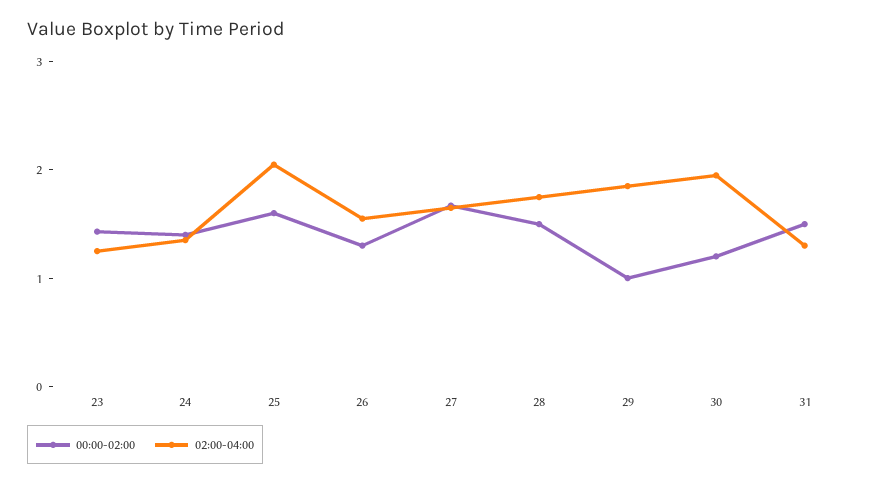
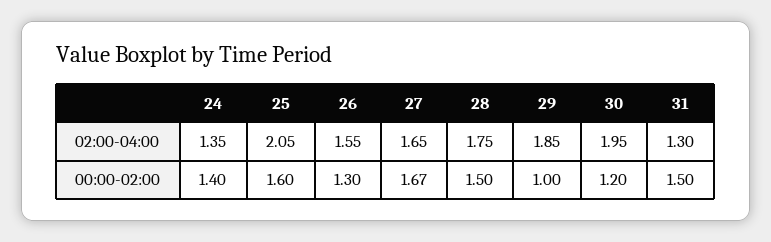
  {
    "00:00-02:00": {
-     "23": 1.4,
      "24": 1.4,
      "25": 1.6,
      "26": 1.3,
      "27": 1.67,
      "28": 1.5,
      "29": 1,
      "30": 1.2,
      "31": 1.5
    },
    "02:00-04:00": {
-     "23": 1.2,
      "24": 1.35,
      "25": 2.05,
      "26": 1.55,
      "27": 1.65,
      "28": 1.75,
      "29": 1.85,
      "30": 1.95,
      "31": 1.3
    }
  }

